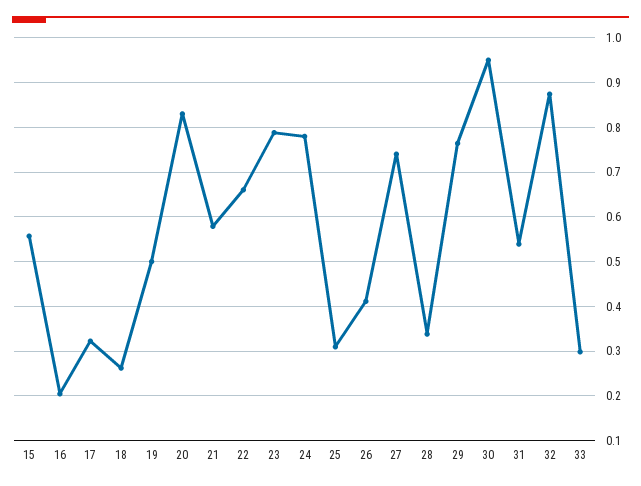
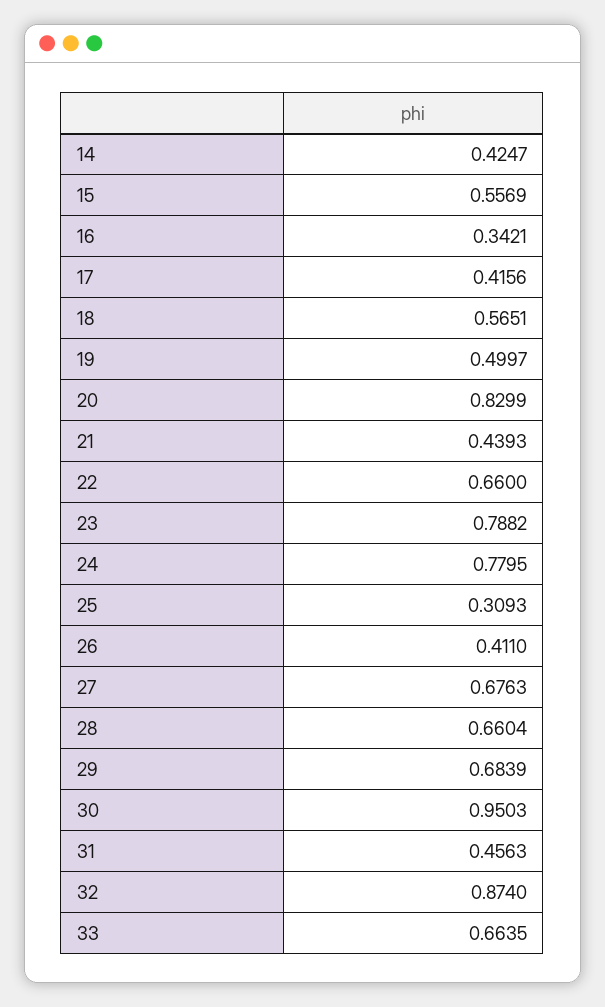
  {
    "15": 0.5569,
-   "16": 0.2,
+   "16": 0.3421,
-   "17": 0.32,
+   "17": 0.4156,
-   "18": 0.26,
+   "18": 0.5651,
    "19": 0.4997,
    "20": 0.8299,
-   "21": 0.58,
+   "21": 0.4393,
    "22": 0.66,
    "23": 0.7882,
    "24": 0.7795,
    "25": 0.3093,
    "26": 0.411,
-   "27": 0.74,
+   "27": 0.6763,
-   "28": 0.34,
+   "28": 0.6604,
-   "29": 0.76,
+   "29": 0.6839,
    "30": 0.9503,
-   "31": 0.54,
+   "31": 0.4563,
    "32": 0.874,
-   "33": 0.3
+   "33": 0.6635,
+   "14": 0.4247
  }

